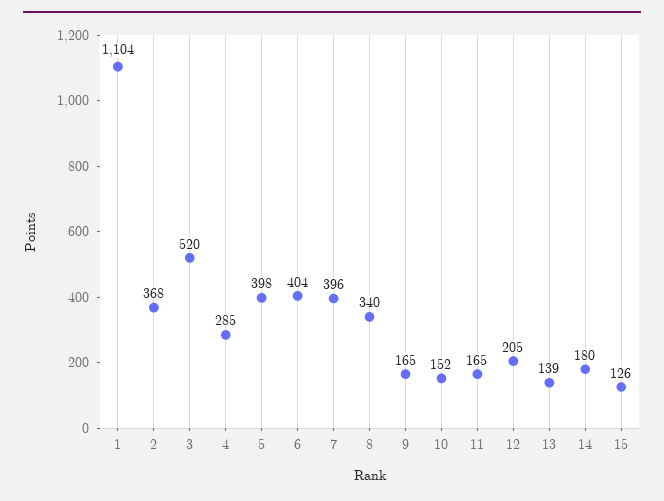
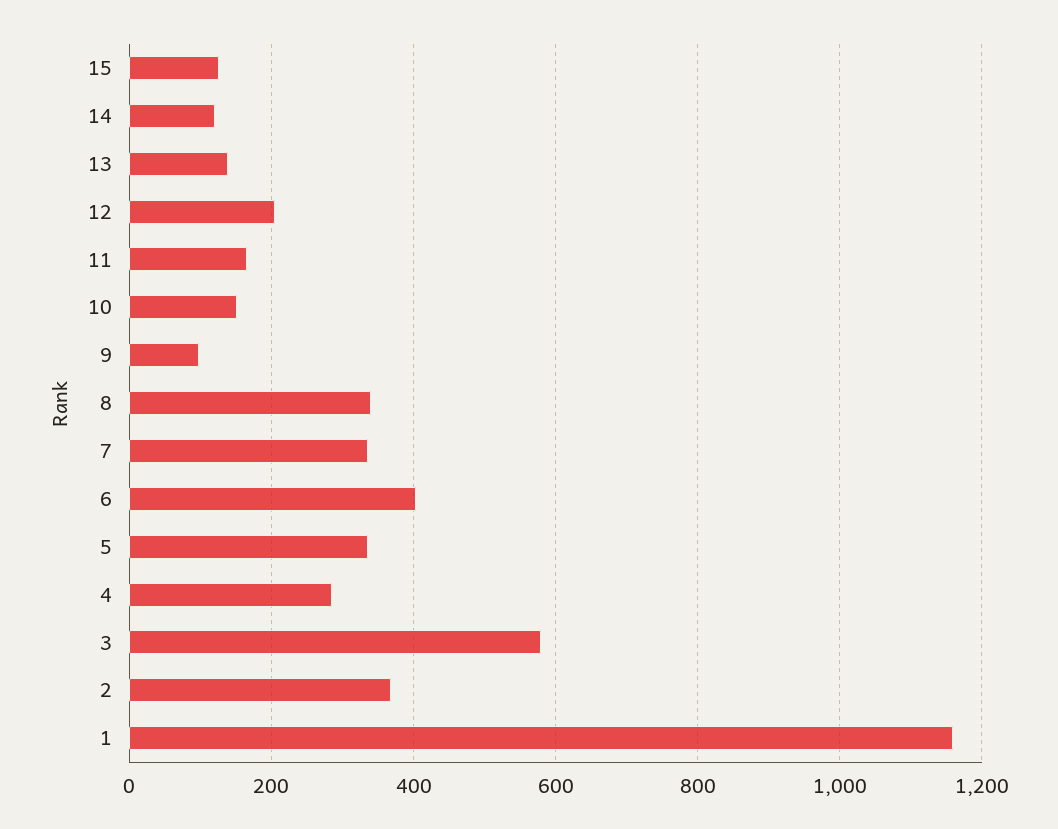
  {
-   "1": 1104,
+   "1": 1160,
    "2": 368,
-   "3": 520,
+   "3": 580,
    "4": 285,
-   "5": 398,
+   "5": 340,
    "6": 404,
-   "7": 396,
+   "7": 340,
    "8": 340,
-   "9": 165,
+   "9": 100,
    "10": 152,
    "11": 165,
    "12": 205,
    "13": 139,
-   "14": 180,
+   "14": 120,
    "15": 126
  }

